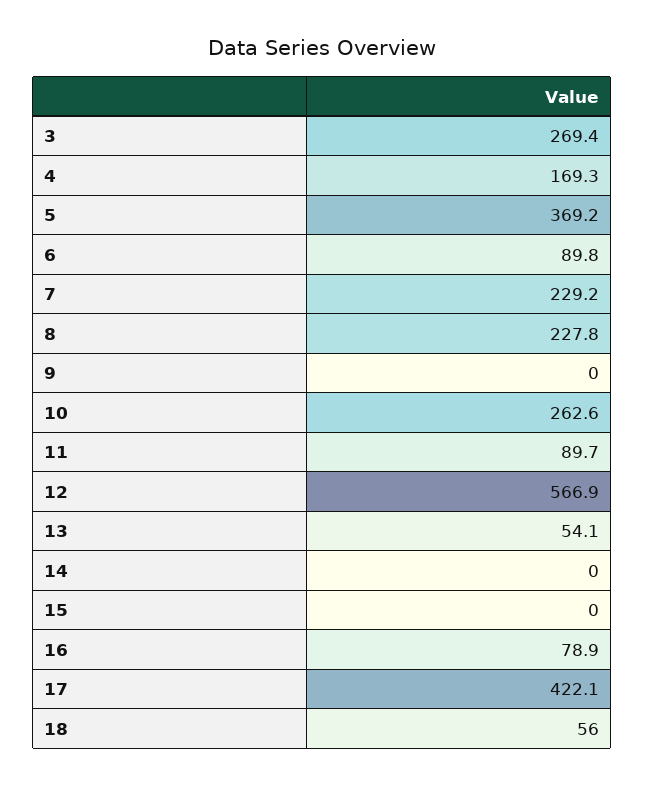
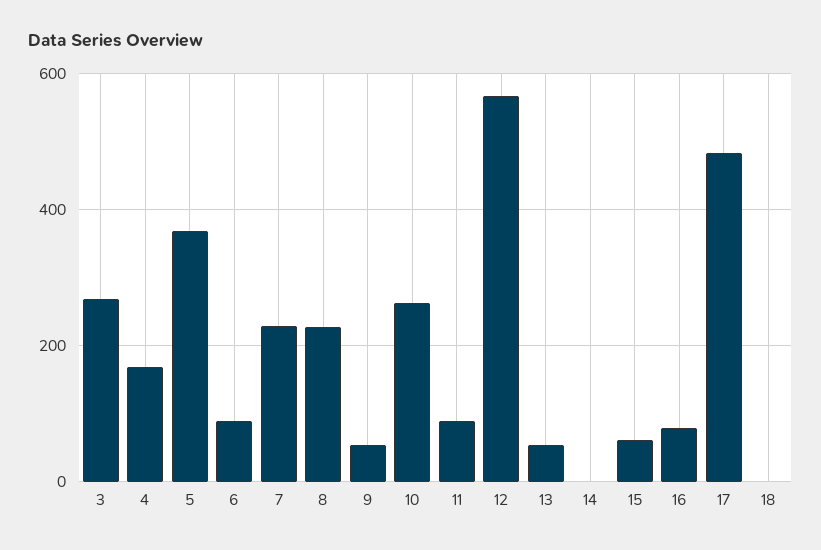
  {
    "3": 269.4,
    "4": 169.3,
    "5": 369.2,
    "6": 89.8,
    "7": 229.2,
    "8": 227.8,
-   "9": 0,
+   "9": 60,
    "10": 262.6,
    "11": 89.7,
    "12": 566.9,
    "13": 54.1,
    "14": 0,
-   "15": 0,
+   "15": 60,
    "16": 78.9,
-   "17": 422.1,
+   "17": 480,
-   "18": 56
+   "18": 0
  }

